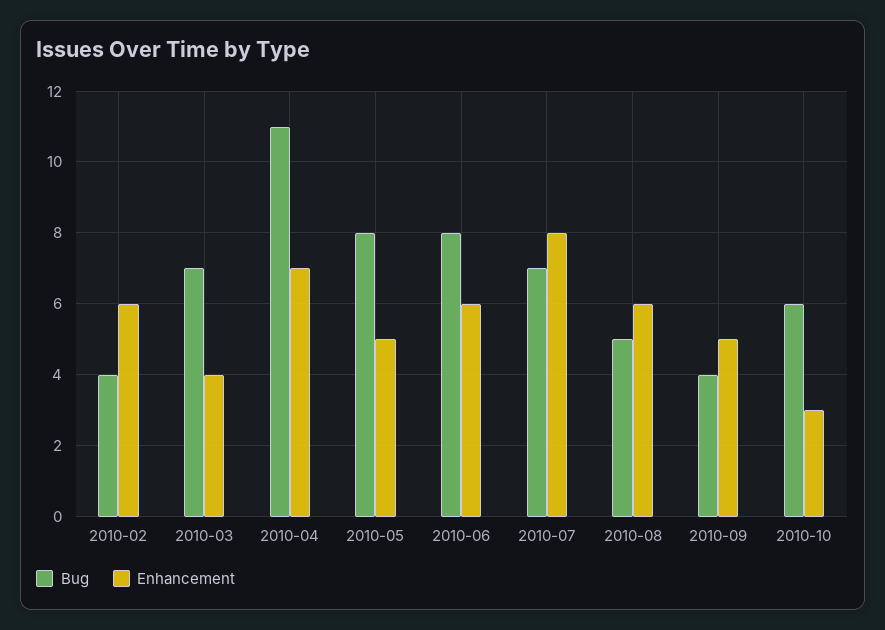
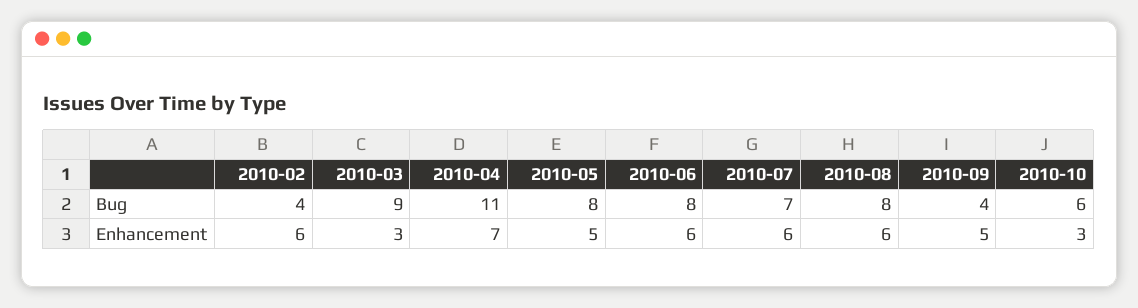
  {
    "Bug": {
      "2010-02": 4,
-     "2010-03": 7,
+     "2010-03": 9,
      "2010-04": 11,
      "2010-05": 8,
      "2010-06": 8,
      "2010-07": 7,
-     "2010-08": 5,
+     "2010-08": 8,
      "2010-09": 4,
      "2010-10": 6
    },
    "Enhancement": {
      "2010-02": 6,
-     "2010-03": 4,
+     "2010-03": 3,
      "2010-04": 7,
      "2010-05": 5,
      "2010-06": 6,
-     "2010-07": 8,
+     "2010-07": 6,
      "2010-08": 6,
      "2010-09": 5,
      "2010-10": 3
    }
  }

